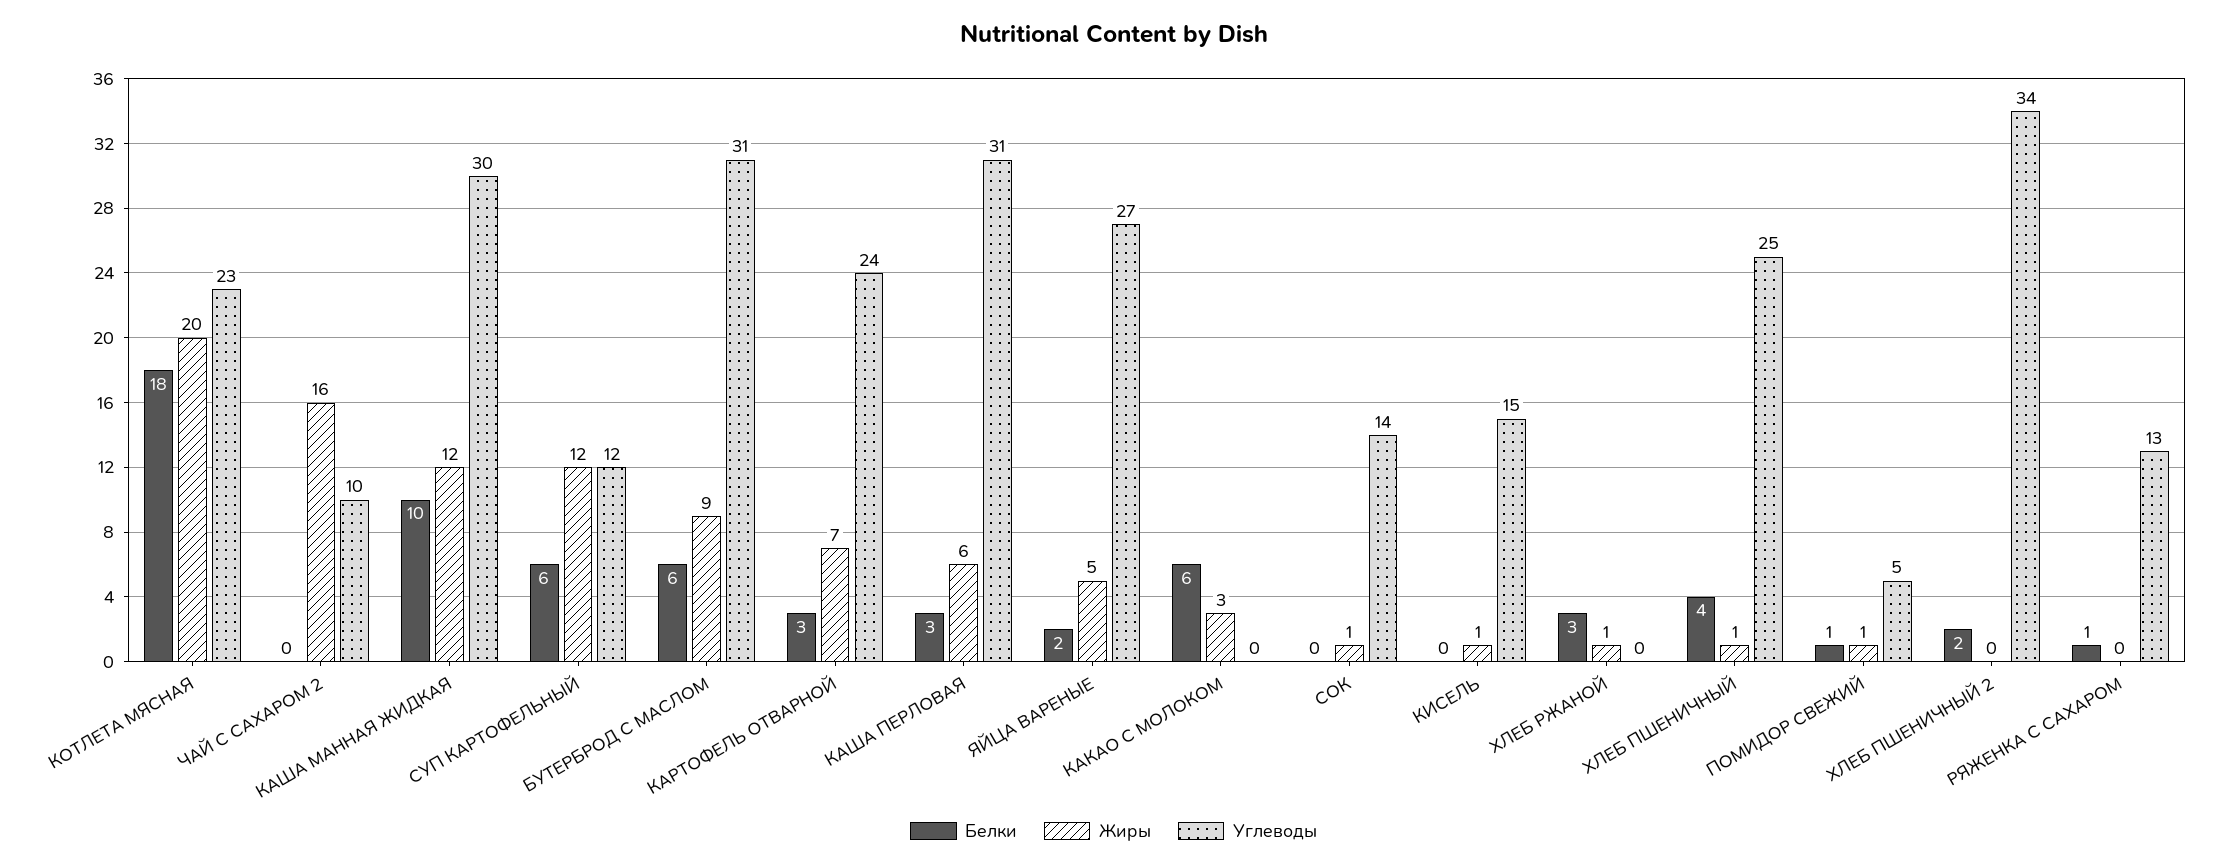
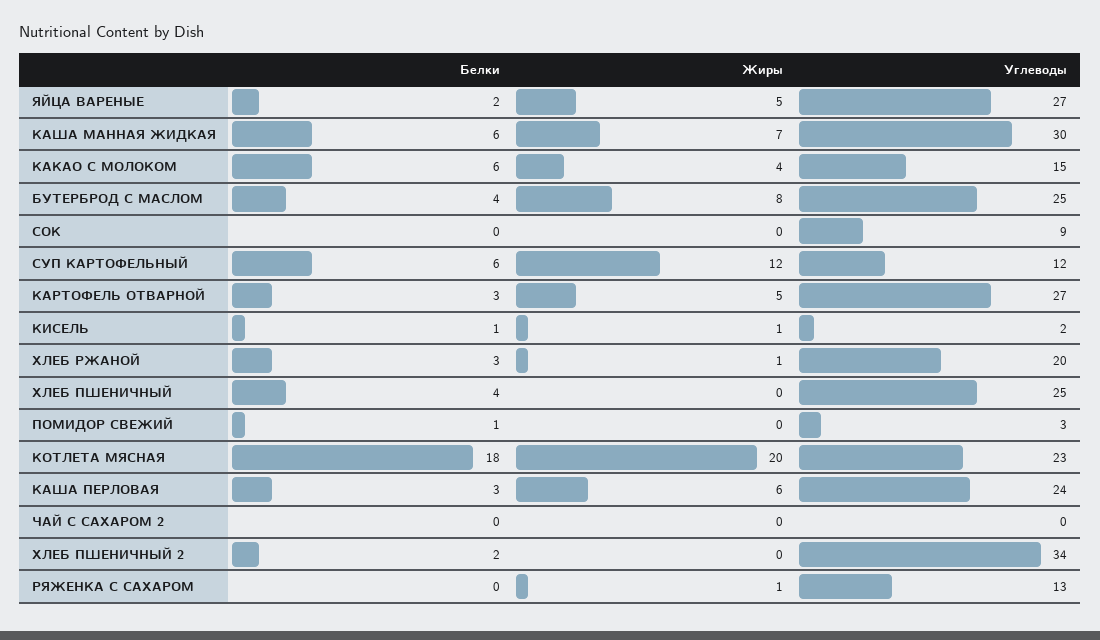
  {
    "Белки": {
      "КОТЛЕТА МЯСНАЯ": 18,
      "ЧАЙ С САХАРОМ 2": 0,
-     "КАША МАННАЯ ЖИДКАЯ": 10,
+     "КАША МАННАЯ ЖИДКАЯ": 6,
      "СУП КАРТОФЕЛЬНЫЙ": 6,
-     "БУТЕРБРОД С МАСЛОМ": 6,
+     "БУТЕРБРОД С МАСЛОМ": 4,
      "КАРТОФЕЛЬ ОТВАРНОЙ": 3,
      "КАША ПЕРЛОВАЯ": 3,
      "ЯЙЦА ВАРЕНЫЕ": 2,
      "КАКАО С МОЛОКОМ": 6,
      "СОК": 0,
-     "КИСЕЛЬ": 0,
+     "КИСЕЛЬ": 1,
      "ХЛЕБ РЖАНОЙ": 3,
      "ХЛЕБ ПШЕНИЧНЫЙ": 4,
      "ПОМИДОР СВЕЖИЙ": 1,
      "ХЛЕБ ПШЕНИЧНЫЙ 2": 2,
-     "РЯЖЕНКА С САХАРОМ": 1
+     "РЯЖЕНКА С САХАРОМ": 0
    },
    "Жиры": {
      "КОТЛЕТА МЯСНАЯ": 20,
-     "ЧАЙ С САХАРОМ 2": 16,
+     "ЧАЙ С САХАРОМ 2": 0,
-     "КАША МАННАЯ ЖИДКАЯ": 12,
+     "КАША МАННАЯ ЖИДКАЯ": 7,
      "СУП КАРТОФЕЛЬНЫЙ": 12,
-     "БУТЕРБРОД С МАСЛОМ": 9,
+     "БУТЕРБРОД С МАСЛОМ": 8,
-     "КАРТОФЕЛЬ ОТВАРНОЙ": 7,
+     "КАРТОФЕЛЬ ОТВАРНОЙ": 5,
      "КАША ПЕРЛОВАЯ": 6,
      "ЯЙЦА ВАРЕНЫЕ": 5,
-     "КАКАО С МОЛОКОМ": 3,
+     "КАКАО С МОЛОКОМ": 4,
-     "СОК": 1,
+     "СОК": 0,
      "КИСЕЛЬ": 1,
      "ХЛЕБ РЖАНОЙ": 1,
-     "ХЛЕБ ПШЕНИЧНЫЙ": 1,
+     "ХЛЕБ ПШЕНИЧНЫЙ": 0,
-     "ПОМИДОР СВЕЖИЙ": 1,
+     "ПОМИДОР СВЕЖИЙ": 0,
      "ХЛЕБ ПШЕНИЧНЫЙ 2": 0,
-     "РЯЖЕНКА С САХАРОМ": 0
+     "РЯЖЕНКА С САХАРОМ": 1
    },
    "Углеводы": {
      "КОТЛЕТА МЯСНАЯ": 23,
-     "ЧАЙ С САХАРОМ 2": 10,
+     "ЧАЙ С САХАРОМ 2": 0,
      "КАША МАННАЯ ЖИДКАЯ": 30,
      "СУП КАРТОФЕЛЬНЫЙ": 12,
-     "БУТЕРБРОД С МАСЛОМ": 31,
+     "БУТЕРБРОД С МАСЛОМ": 25,
-     "КАРТОФЕЛЬ ОТВАРНОЙ": 24,
+     "КАРТОФЕЛЬ ОТВАРНОЙ": 27,
-     "КАША ПЕРЛОВАЯ": 31,
+     "КАША ПЕРЛОВАЯ": 24,
      "ЯЙЦА ВАРЕНЫЕ": 27,
-     "КАКАО С МОЛОКОМ": 0,
+     "КАКАО С МОЛОКОМ": 15,
-     "СОК": 14,
+     "СОК": 9,
-     "КИСЕЛЬ": 15,
+     "КИСЕЛЬ": 2,
-     "ХЛЕБ РЖАНОЙ": 0,
+     "ХЛЕБ РЖАНОЙ": 20,
      "ХЛЕБ ПШЕНИЧНЫЙ": 25,
-     "ПОМИДОР СВЕЖИЙ": 5,
+     "ПОМИДОР СВЕЖИЙ": 3,
      "ХЛЕБ ПШЕНИЧНЫЙ 2": 34,
      "РЯЖЕНКА С САХАРОМ": 13
    }
  }

